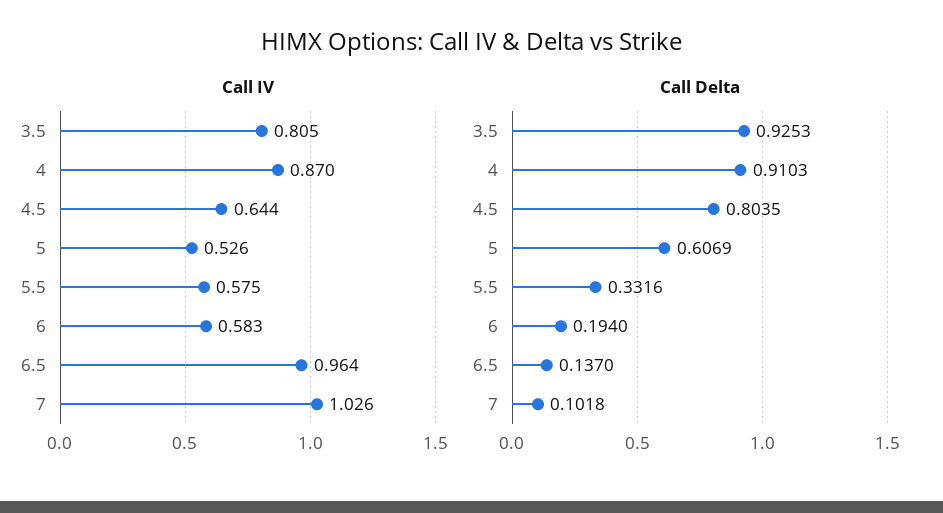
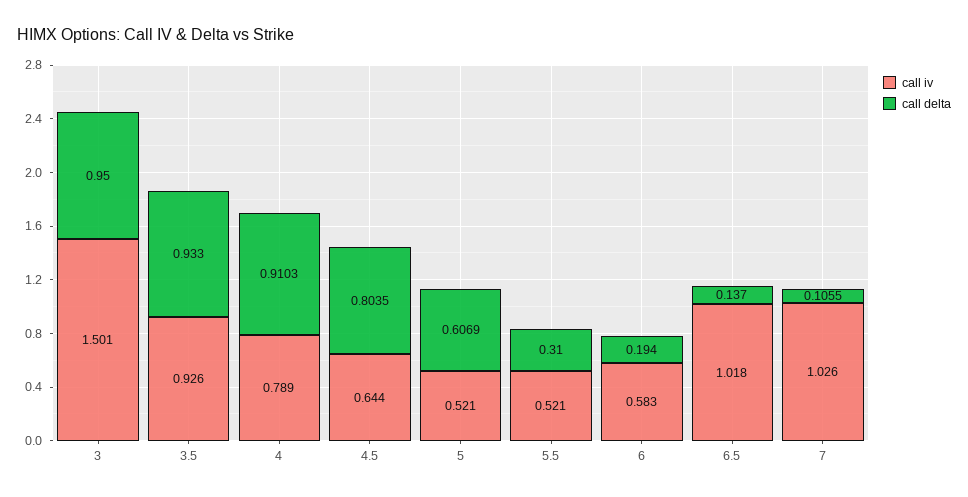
  {
    "Call IV": {
-     "3.5": 0.805,
+     "3.5": 0.926,
-     "4": 0.87,
+     "4": 0.789,
      "4.5": 0.644,
-     "5": 0.526,
+     "5": 0.521,
-     "5.5": 0.575,
+     "5.5": 0.521,
      "6": 0.583,
-     "6.5": 0.964,
+     "6.5": 1.018,
-     "7": 1.026
+     "7": 1.026,
+     "3": 1.501
    },
    "Call Delta": {
-     "3.5": 0.9253,
+     "3.5": 0.933,
      "4": 0.9103,
      "4.5": 0.8035,
      "5": 0.6069,
-     "5.5": 0.3316,
+     "5.5": 0.31,
      "6": 0.194,
      "6.5": 0.137,
-     "7": 0.1018
+     "7": 0.1055,
+     "3": 0.95
    }
  }

